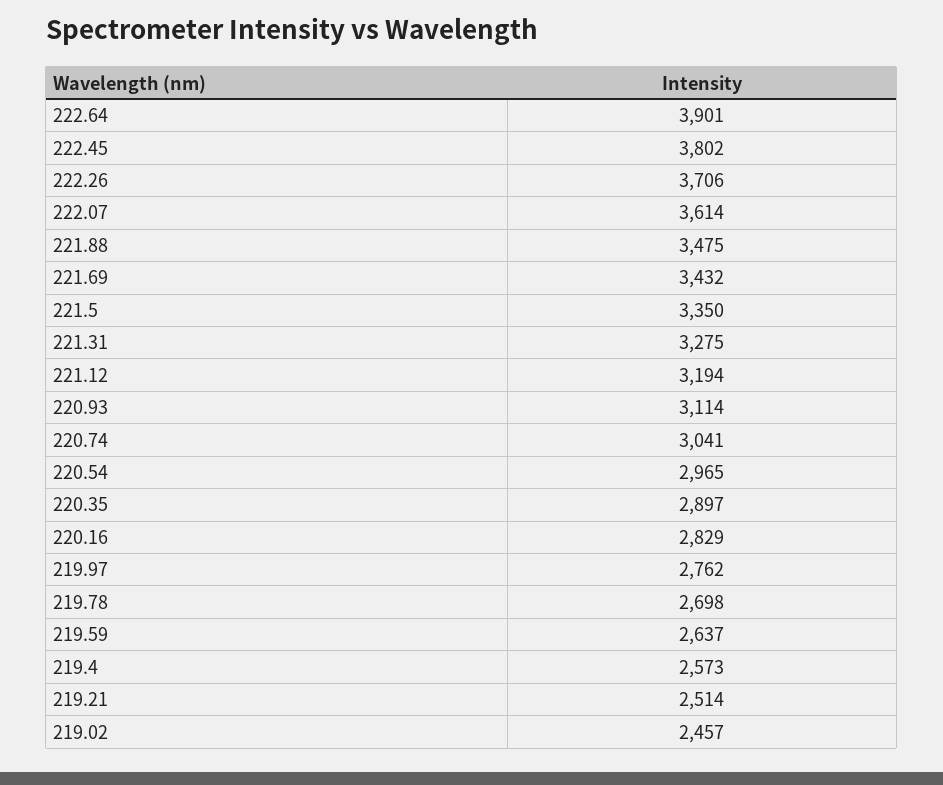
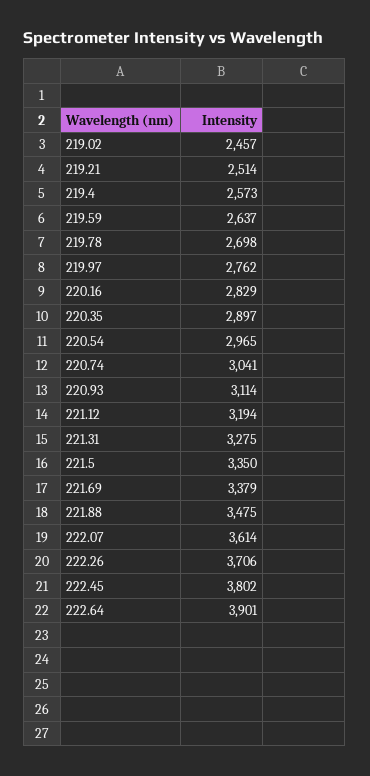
  {
    "222.64": 3901,
    "222.45": 3802,
    "222.26": 3706,
    "222.07": 3614,
    "221.88": 3475,
-   "221.69": 3432,
+   "221.69": 3379,
    "221.5": 3350,
    "221.31": 3275,
    "221.12": 3194,
    "220.93": 3114,
    "220.74": 3041,
    "220.54": 2965,
    "220.35": 2897,
    "220.16": 2829,
    "219.97": 2762,
    "219.78": 2698,
    "219.59": 2637,
    "219.4": 2573,
    "219.21": 2514,
    "219.02": 2457
  }

